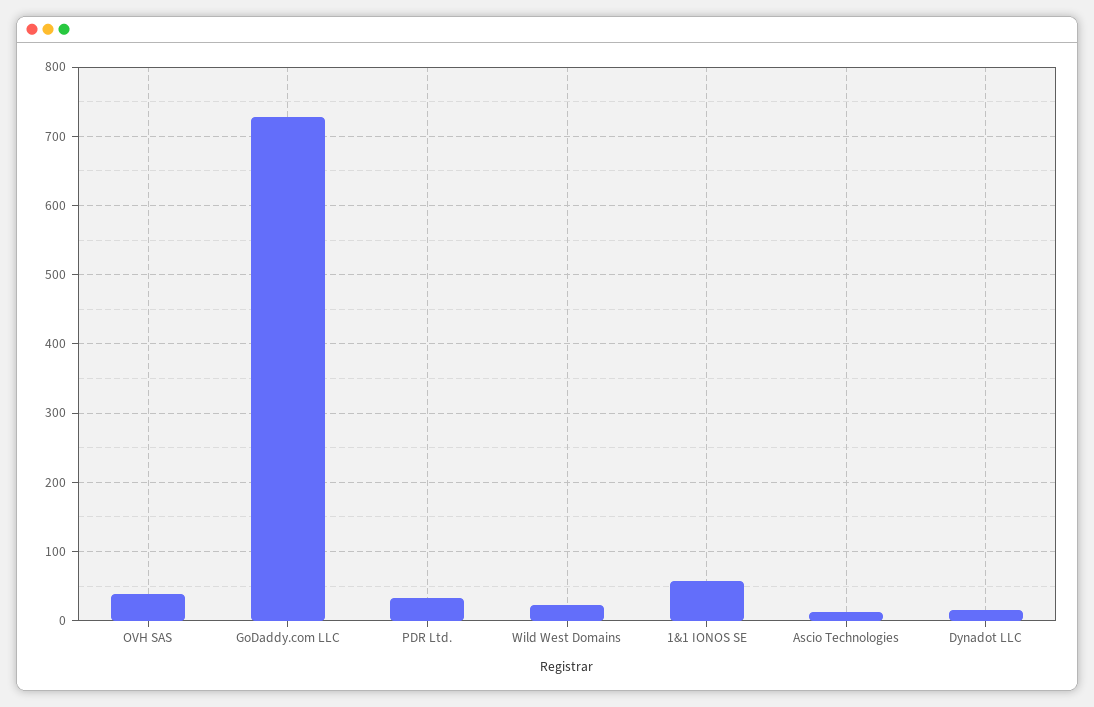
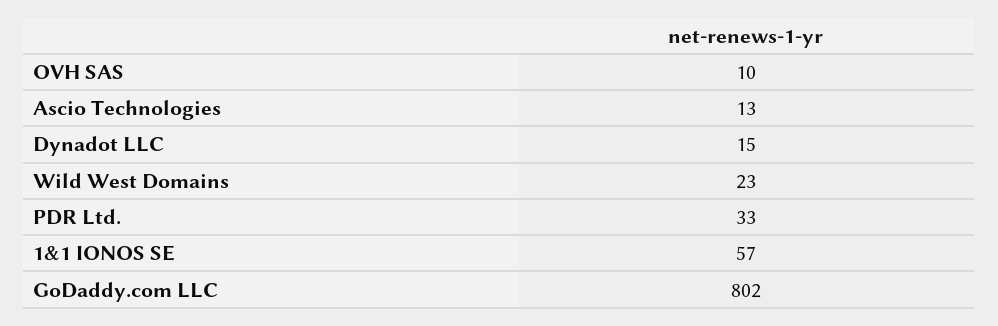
  {
-   "OVH SAS": 40,
+   "OVH SAS": 10,
-   "GoDaddy.com LLC": 730,
+   "GoDaddy.com LLC": 802,
    "PDR Ltd.": 33,
    "Wild West Domains": 23,
    "1&1 IONOS SE": 57,
    "Ascio Technologies": 13,
    "Dynadot LLC": 15
  }

